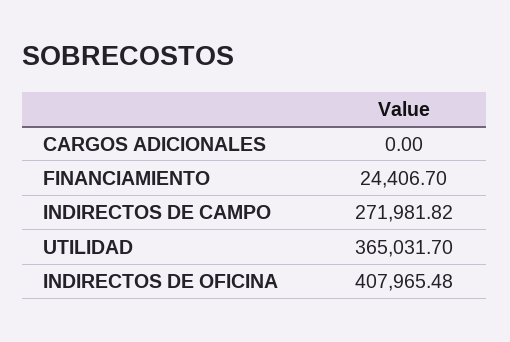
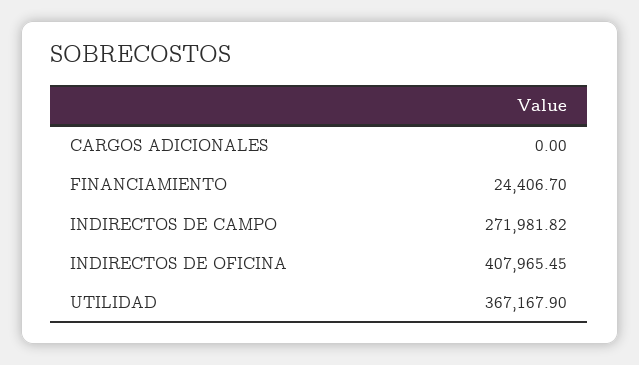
  {
    "CARGOS ADICIONALES": 0,
    "FINANCIAMIENTO": 24406.7,
    "INDIRECTOS DE CAMPO": 271981.82,
-   "UTILIDAD": 365031.7,
+   "UTILIDAD": 367167.9,
-   "INDIRECTOS DE OFICINA": 407965.48
+   "INDIRECTOS DE OFICINA": 407965.45
  }

